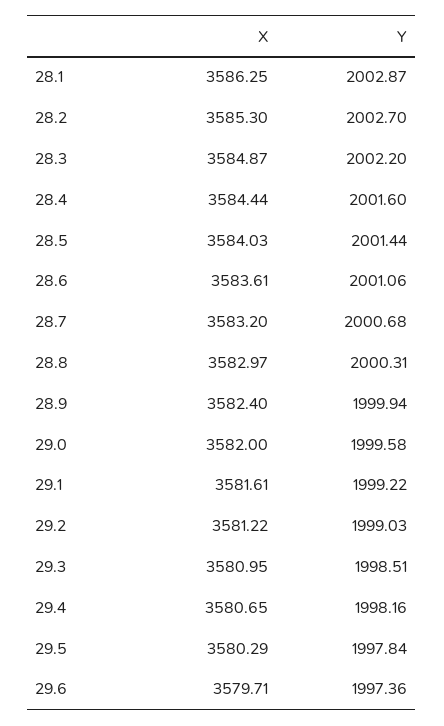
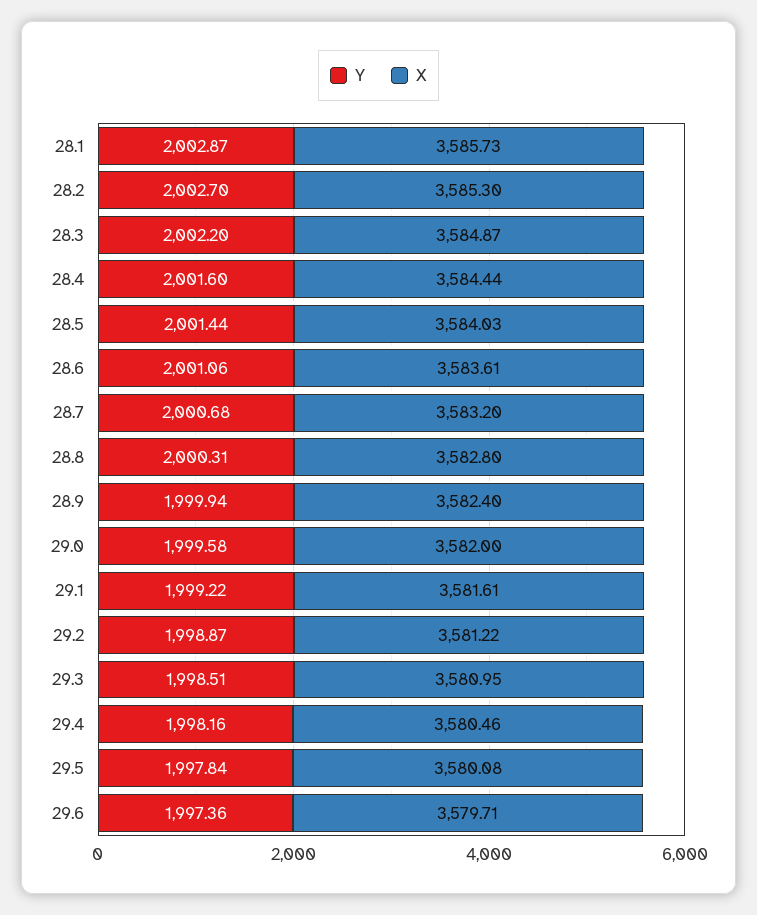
  {
    "X": {
-     "28.1": 3586.25,
+     "28.1": 3585.73,
      "28.2": 3585.3,
      "28.3": 3584.87,
      "28.4": 3584.44,
      "28.5": 3584.03,
      "28.6": 3583.61,
      "28.7": 3583.2,
-     "28.8": 3582.97,
+     "28.8": 3582.8,
      "28.9": 3582.4,
      "29.0": 3582,
      "29.1": 3581.61,
      "29.2": 3581.22,
      "29.3": 3580.95,
-     "29.4": 3580.65,
+     "29.4": 3580.46,
-     "29.5": 3580.29,
+     "29.5": 3580.08,
      "29.6": 3579.71
    },
    "Y": {
      "28.1": 2002.87,
      "28.2": 2002.7,
      "28.3": 2002.2,
      "28.4": 2001.6,
      "28.5": 2001.44,
      "28.6": 2001.06,
      "28.7": 2000.68,
      "28.8": 2000.31,
      "28.9": 1999.94,
      "29.0": 1999.58,
      "29.1": 1999.22,
-     "29.2": 1999.03,
+     "29.2": 1998.87,
      "29.3": 1998.51,
      "29.4": 1998.16,
      "29.5": 1997.84,
      "29.6": 1997.36
    }
  }

